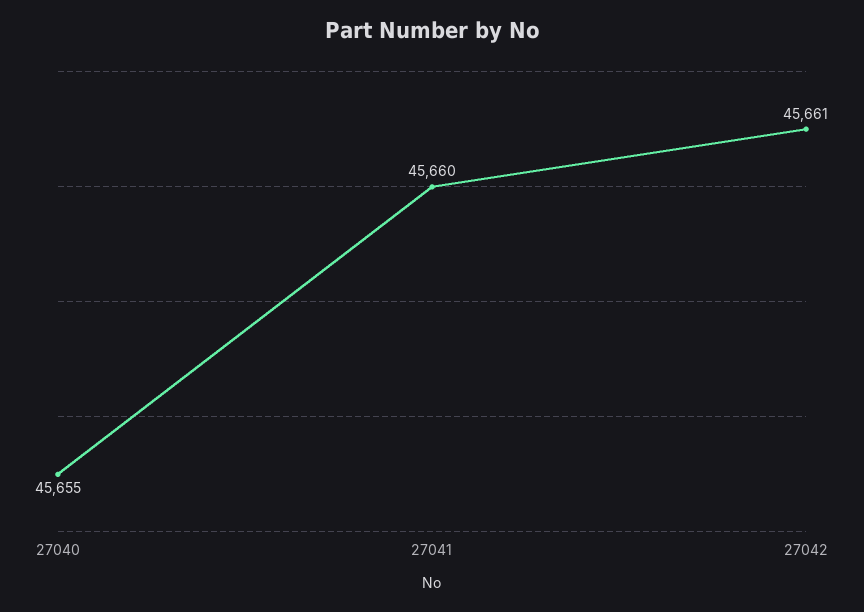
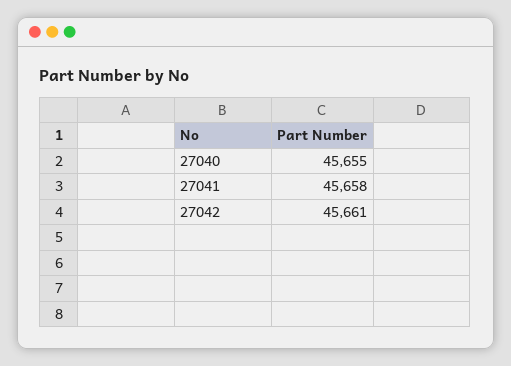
  {
    "27040": 45655,
-   "27041": 45660,
+   "27041": 45658,
    "27042": 45661
  }

